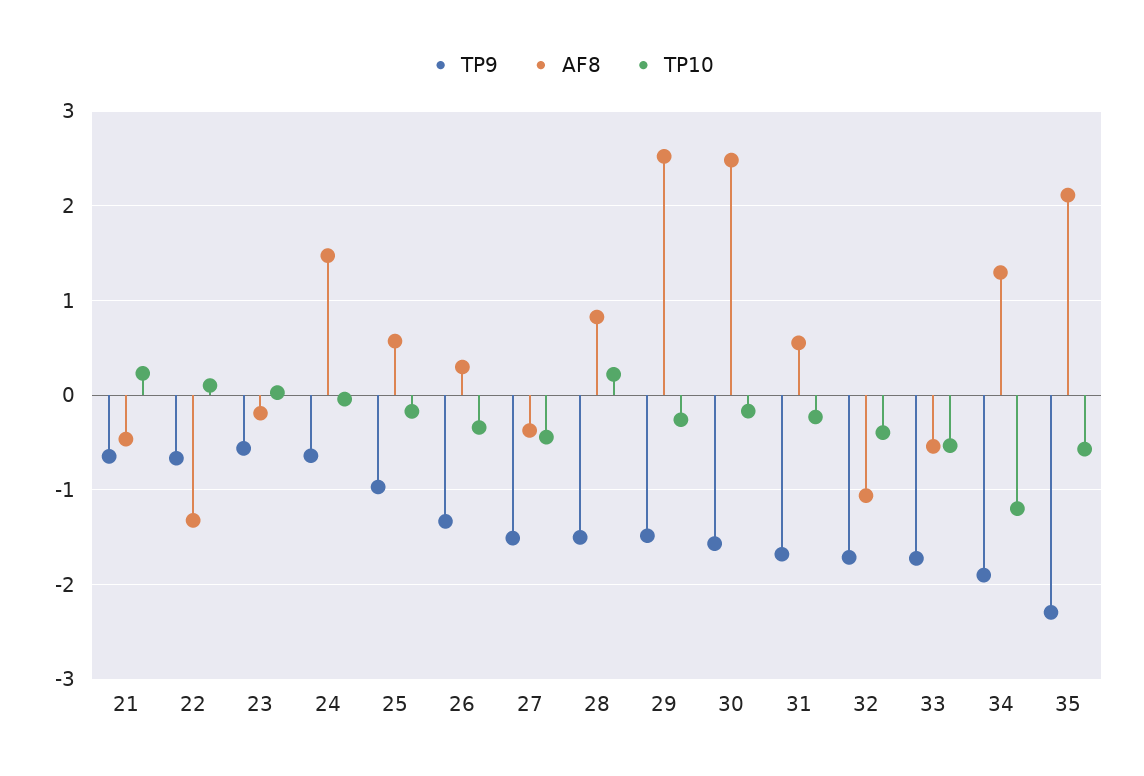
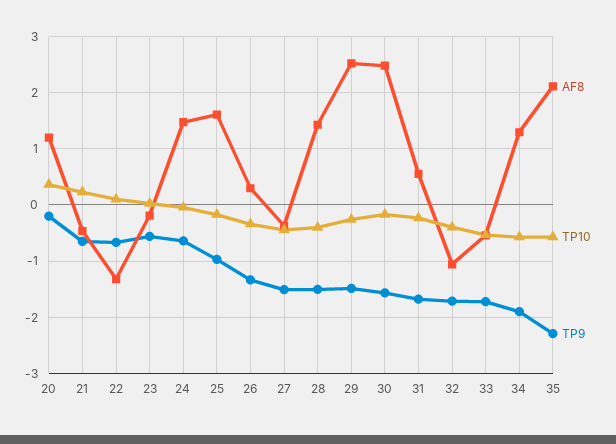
  {
    "TP9": {
      "21": -0.6,
      "22": -0.7,
      "23": -0.6,
      "24": -0.6,
      "25": -1,
      "26": -1.3,
      "27": -1.5,
      "28": -1.5,
      "29": -1.5,
      "30": -1.6,
      "31": -1.7,
      "32": -1.7,
      "33": -1.7,
      "34": -1.9,
-     "35": -2.3
+     "35": -2.3,
+     "20": -0.2
    },
    "AF8": {
      "21": -0.5,
      "22": -1.3,
      "23": -0.2,
      "24": 1.5,
-     "25": 0.6,
+     "25": 1.6,
      "26": 0.3,
      "27": -0.4,
-     "28": 0.8,
+     "28": 1.4,
      "29": 2.5,
      "30": 2.5,
      "31": 0.6,
      "32": -1.1,
      "33": -0.5,
      "34": 1.3,
-     "35": 2.1
+     "35": 2.1,
+     "20": 1.2
    },
    "TP10": {
      "21": 0.2,
      "22": 0.1,
      "23": 0,
      "24": 0,
      "25": -0.2,
      "26": -0.3,
      "27": -0.4,
-     "28": 0.2,
+     "28": -0.4,
      "29": -0.3,
      "30": -0.2,
      "31": -0.2,
      "32": -0.4,
      "33": -0.5,
-     "34": -1.2,
+     "34": -0.6,
-     "35": -0.6
+     "35": -0.6,
+     "20": 0.4
    }
  }

